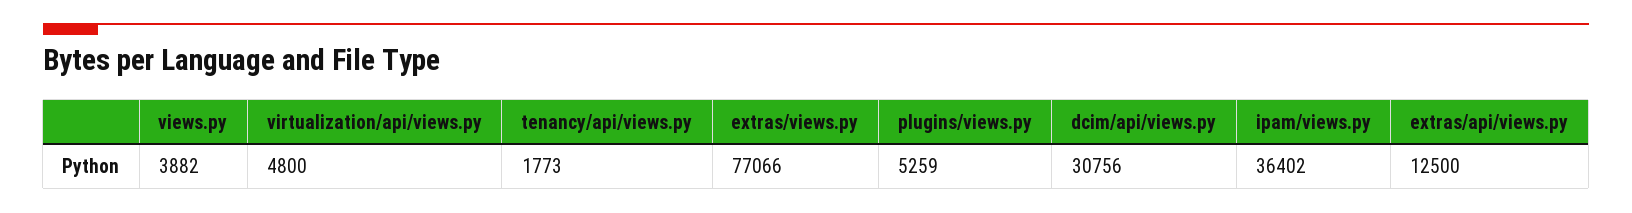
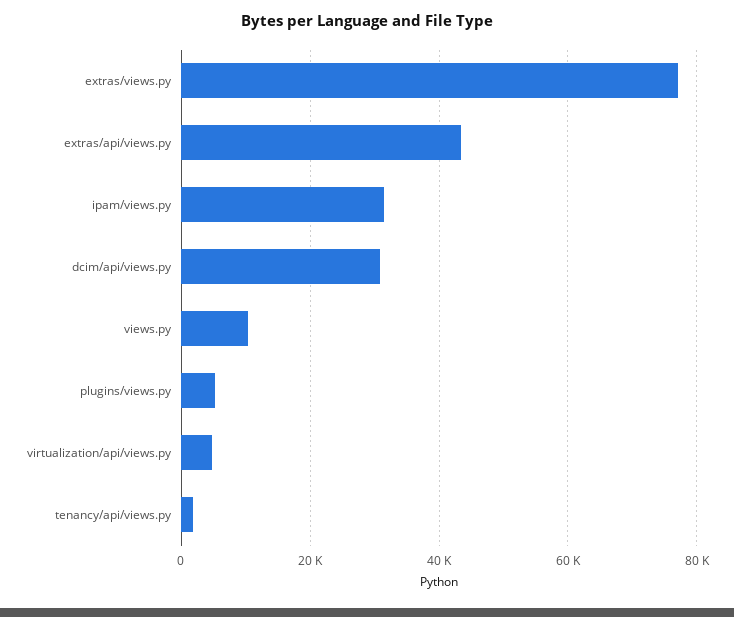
  {
-   "views.py": 3882,
+   "views.py": 10000,
    "virtualization/api/views.py": 4800,
    "tenancy/api/views.py": 1773,
    "extras/views.py": 77066,
    "plugins/views.py": 5259,
    "dcim/api/views.py": 30756,
-   "ipam/views.py": 36402,
+   "ipam/views.py": 32000,
-   "extras/api/views.py": 12500
+   "extras/api/views.py": 44000
  }

